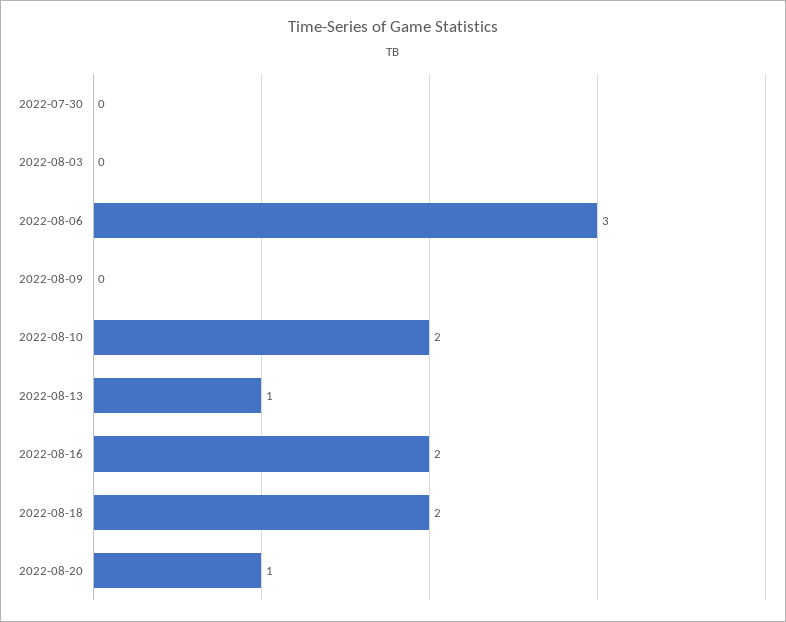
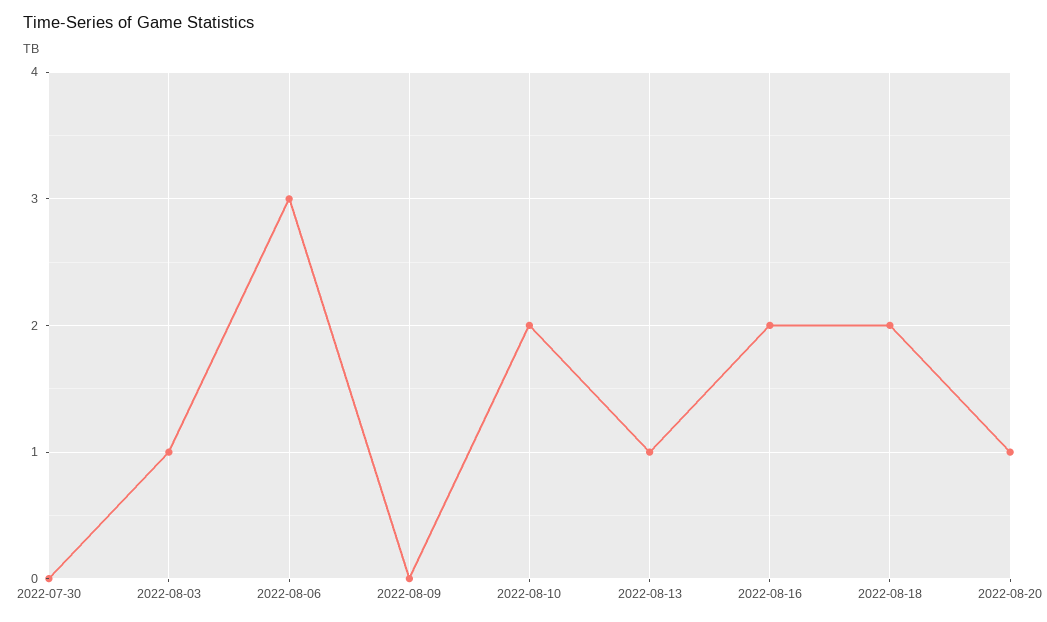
  {
    "2022-07-30": 0,
-   "2022-08-03": 0,
+   "2022-08-03": 1,
    "2022-08-06": 3,
    "2022-08-09": 0,
    "2022-08-10": 2,
    "2022-08-13": 1,
    "2022-08-16": 2,
    "2022-08-18": 2,
    "2022-08-20": 1
  }

